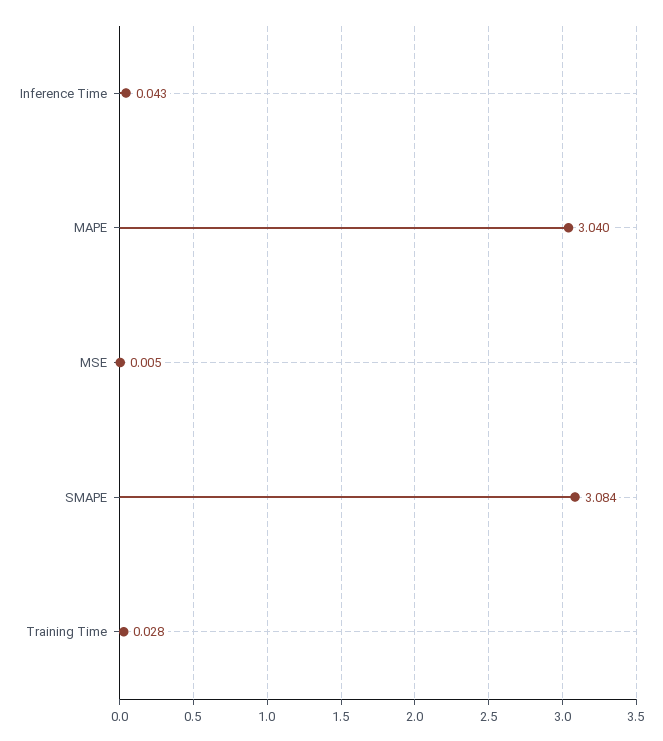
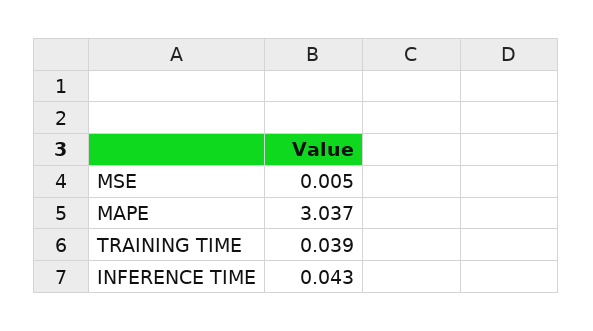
  {
    "Inference Time": 0.043,
-   "MAPE": 3.04,
+   "MAPE": 3.037,
    "MSE": 0.005,
-   "SMAPE": 3.084,
-   "Training Time": 0.028
+   "Training Time": 0.039
  }

